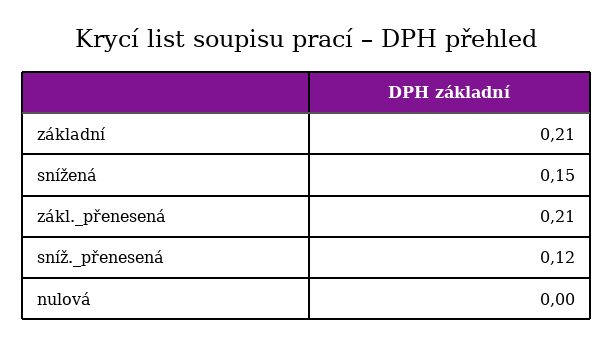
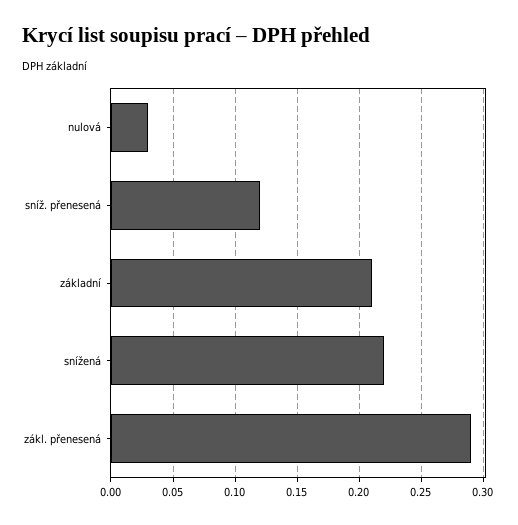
  {
    "základní": 0.21,
-   "snížená": 0.15,
+   "snížená": 0.22,
-   "zákl._přenesená": 0.21,
+   "zákl._přenesená": 0.29,
    "sníž._přenesená": 0.12,
-   "nulová": 0
+   "nulová": 0.03
  }

